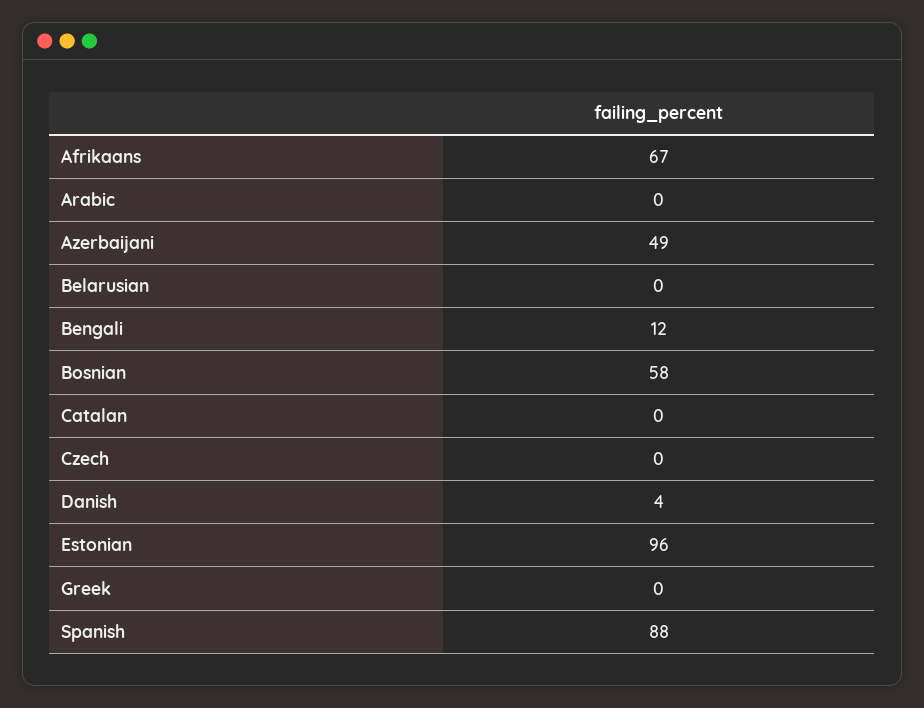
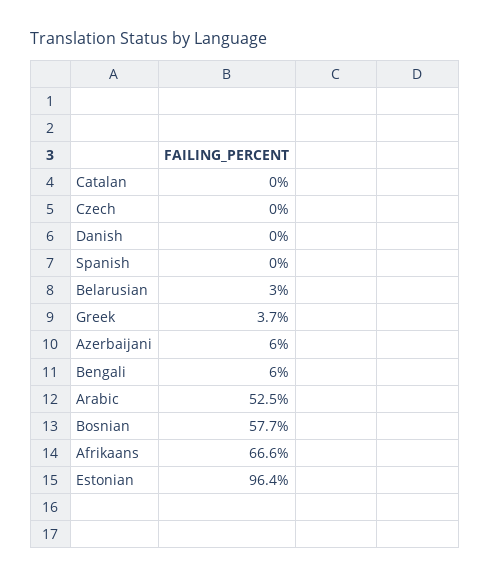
  {
    "Afrikaans": 66.6,
-   "Arabic": 0,
+   "Arabic": 52.5,
-   "Azerbaijani": 49,
+   "Azerbaijani": 6,
-   "Belarusian": 0,
+   "Belarusian": 3,
-   "Bengali": 12,
+   "Bengali": 6,
    "Bosnian": 57.7,
    "Catalan": 0,
    "Czech": 0,
-   "Danish": 4,
+   "Danish": 0,
    "Estonian": 96.4,
-   "Greek": 0,
+   "Greek": 3.7,
-   "Spanish": 88
+   "Spanish": 0
  }

